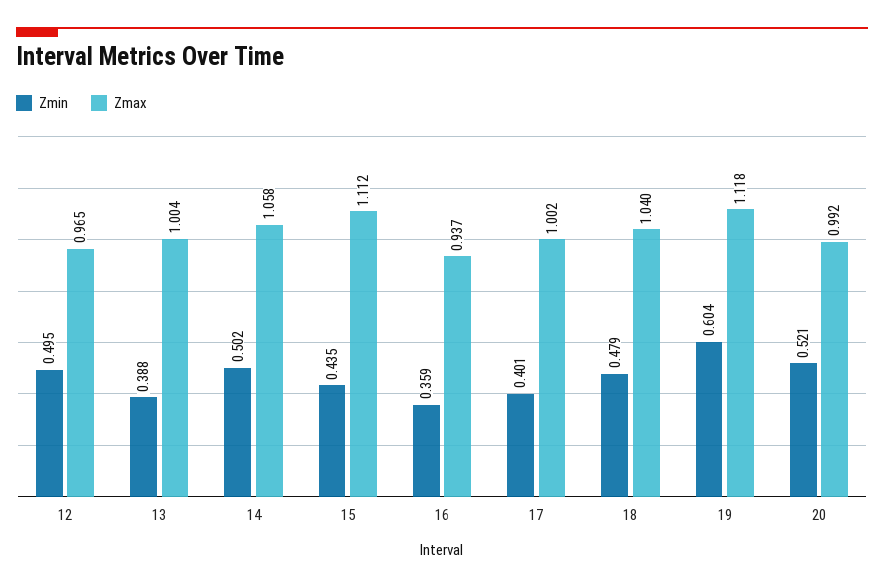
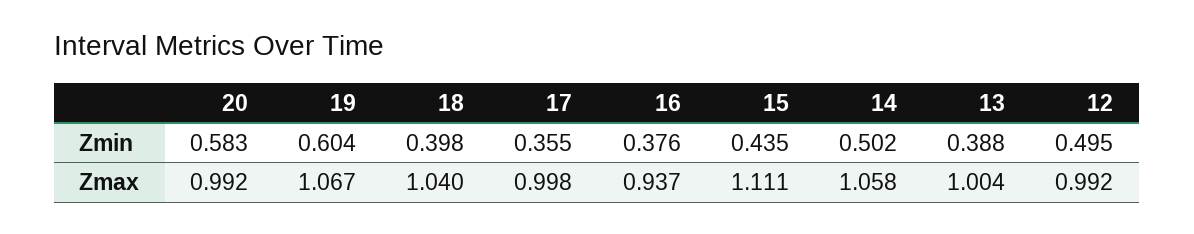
  {
    "Zmin": {
      "12": 0.495,
      "13": 0.388,
      "14": 0.502,
      "15": 0.435,
-     "16": 0.359,
+     "16": 0.376,
-     "17": 0.401,
+     "17": 0.355,
-     "18": 0.479,
+     "18": 0.398,
      "19": 0.604,
-     "20": 0.521
+     "20": 0.583
    },
    "Zmax": {
-     "12": 0.965,
+     "12": 0.992,
      "13": 1.004,
      "14": 1.058,
-     "15": 1.112,
+     "15": 1.111,
      "16": 0.937,
-     "17": 1.002,
+     "17": 0.998,
      "18": 1.04,
-     "19": 1.118,
+     "19": 1.067,
      "20": 0.992
    }
  }

